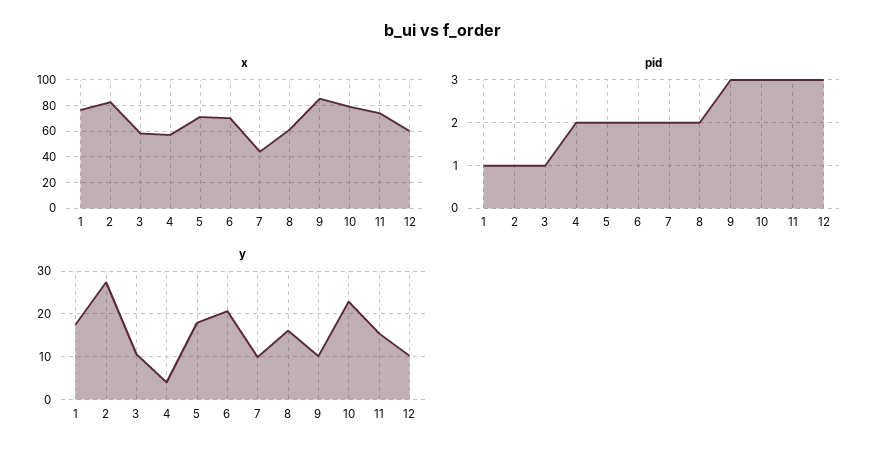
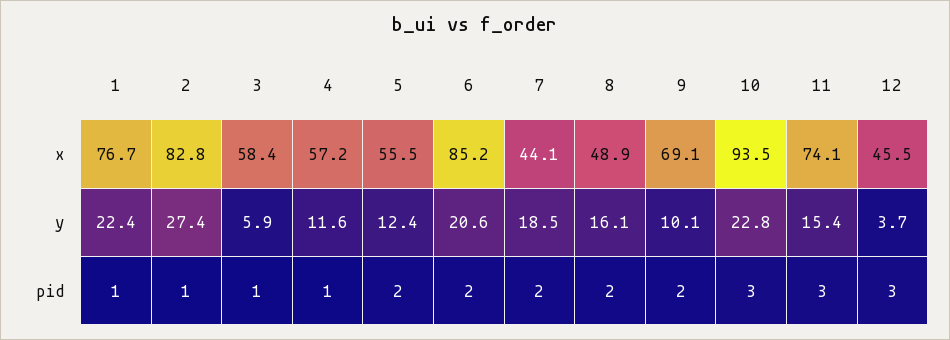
  {
    "x": {
      "1": 76.7,
      "2": 82.8,
      "3": 58.4,
      "4": 57.2,
-     "5": 70,
+     "5": 55.5,
-     "6": 70,
+     "6": 85.2,
      "7": 44.1,
-     "8": 60,
+     "8": 48.9,
-     "9": 85,
+     "9": 69.1,
-     "10": 80,
+     "10": 93.5,
      "11": 74.1,
-     "12": 60
+     "12": 45.5
    },
    "pid": {
      "1": 1,
      "2": 1,
      "3": 1,
-     "4": 2,
+     "4": 1,
      "5": 2,
      "6": 2,
      "7": 2,
      "8": 2,
-     "9": 3,
+     "9": 2,
      "10": 3,
      "11": 3,
      "12": 3
    },
    "y": {
-     "1": 18,
+     "1": 22.4,
      "2": 27.4,
-     "3": 10,
+     "3": 5.9,
-     "4": 4,
+     "4": 11.6,
-     "5": 18,
+     "5": 12.4,
      "6": 20.6,
-     "7": 10,
+     "7": 18.5,
      "8": 16.1,
      "9": 10.1,
      "10": 22.8,
      "11": 15.4,
-     "12": 10
+     "12": 3.7
    }
  }

